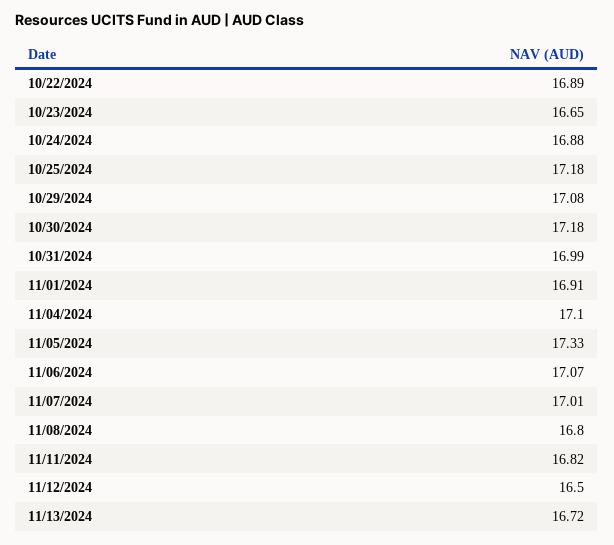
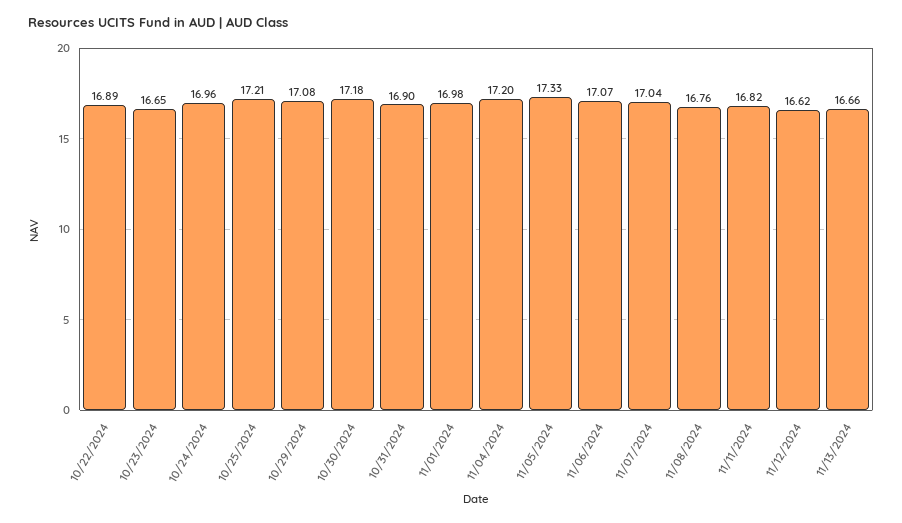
  {
    "10/22/2024": 16.89,
    "10/23/2024": 16.65,
-   "10/24/2024": 16.88,
+   "10/24/2024": 16.96,
-   "10/25/2024": 17.18,
+   "10/25/2024": 17.21,
    "10/29/2024": 17.08,
    "10/30/2024": 17.18,
-   "10/31/2024": 16.99,
+   "10/31/2024": 16.9,
-   "11/01/2024": 16.91,
+   "11/01/2024": 16.98,
-   "11/04/2024": 17.1,
+   "11/04/2024": 17.2,
    "11/05/2024": 17.33,
    "11/06/2024": 17.07,
-   "11/07/2024": 17.01,
+   "11/07/2024": 17.04,
-   "11/08/2024": 16.8,
+   "11/08/2024": 16.76,
    "11/11/2024": 16.82,
-   "11/12/2024": 16.5,
+   "11/12/2024": 16.62,
-   "11/13/2024": 16.72
+   "11/13/2024": 16.66
  }

